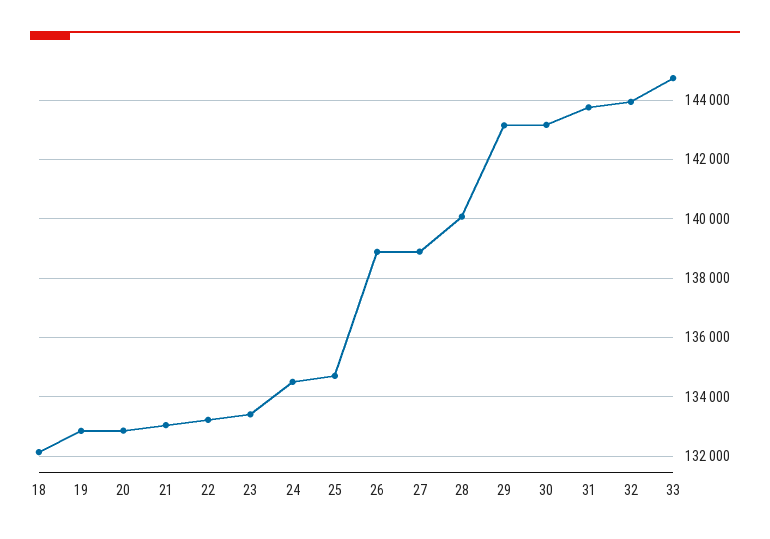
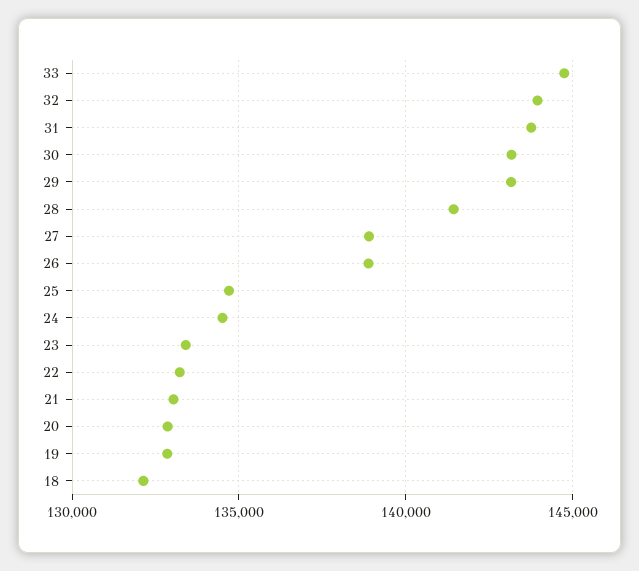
  {
    "18": 132250,
    "19": 132750,
    "20": 132750,
    "21": 133000,
    "22": 133250,
    "23": 133500,
    "24": 134500,
    "25": 134750,
    "26": 139000,
    "27": 139000,
-   "28": 140000,
+   "28": 141500,
    "29": 143250,
    "30": 143250,
    "31": 143750,
    "32": 144000,
    "33": 144750
  }

